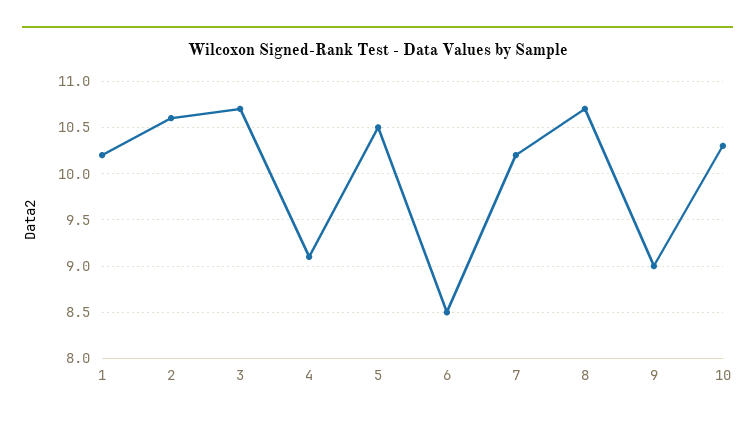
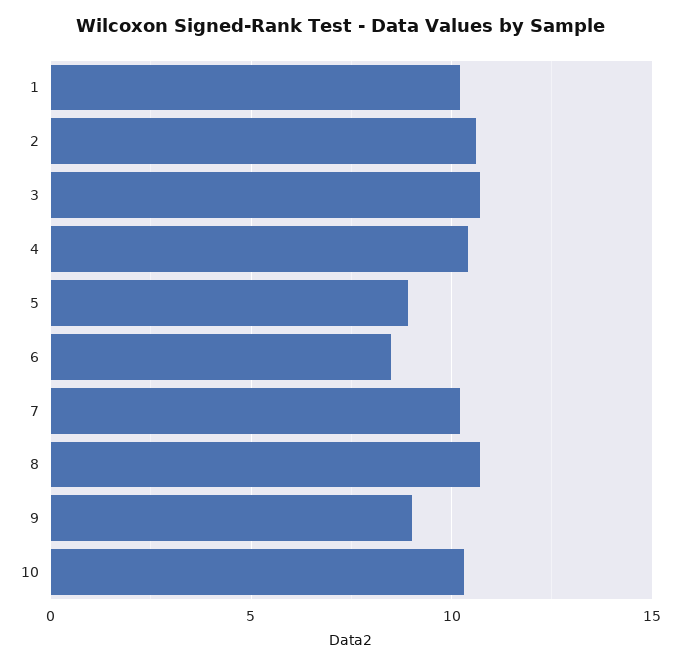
  {
    "1": 10.2,
    "2": 10.6,
    "3": 10.7,
-   "4": 9.1,
+   "4": 10.5,
-   "5": 10.5,
+   "5": 9,
    "6": 8.5,
    "7": 10.2,
    "8": 10.7,
    "9": 9,
    "10": 10.3
  }

